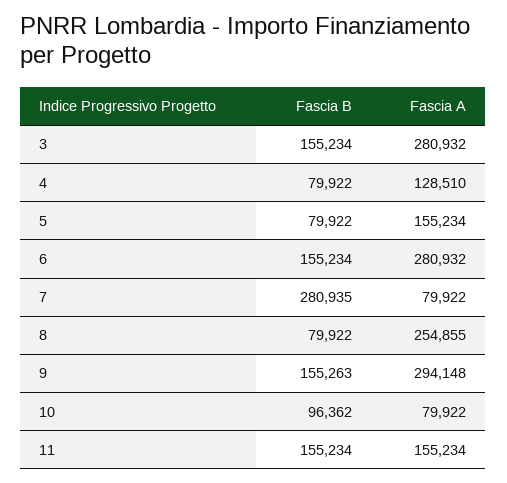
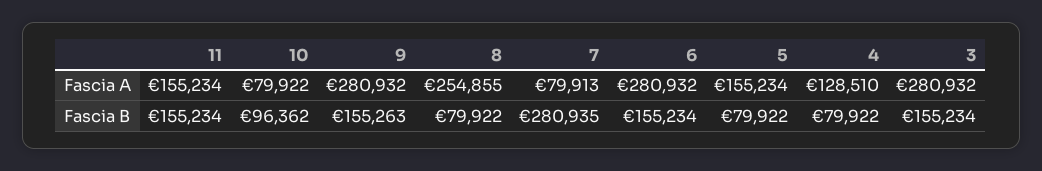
  {
    "Fascia B": {
      "3": 155234,
      "4": 79922,
      "5": 79922,
      "6": 155234,
      "7": 280935,
      "8": 79922,
      "9": 155263,
      "10": 96362,
      "11": 155234
    },
    "Fascia A": {
      "3": 280932,
      "4": 128510,
      "5": 155234,
      "6": 280932,
-     "7": 79922,
+     "7": 79913,
      "8": 254855,
-     "9": 294148,
+     "9": 280932,
      "10": 79922,
      "11": 155234
    }
  }

